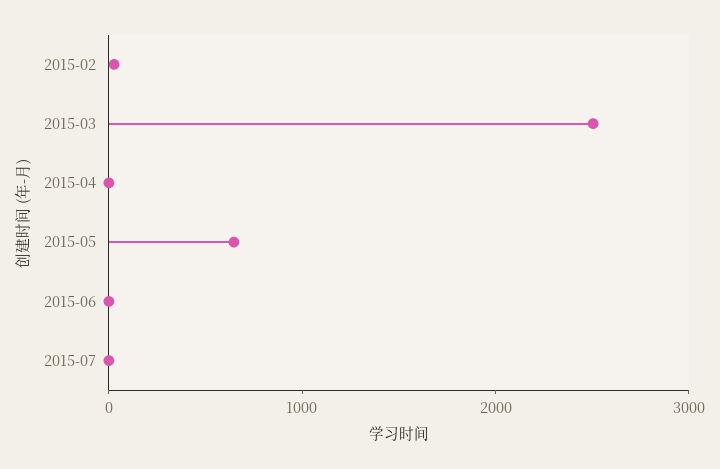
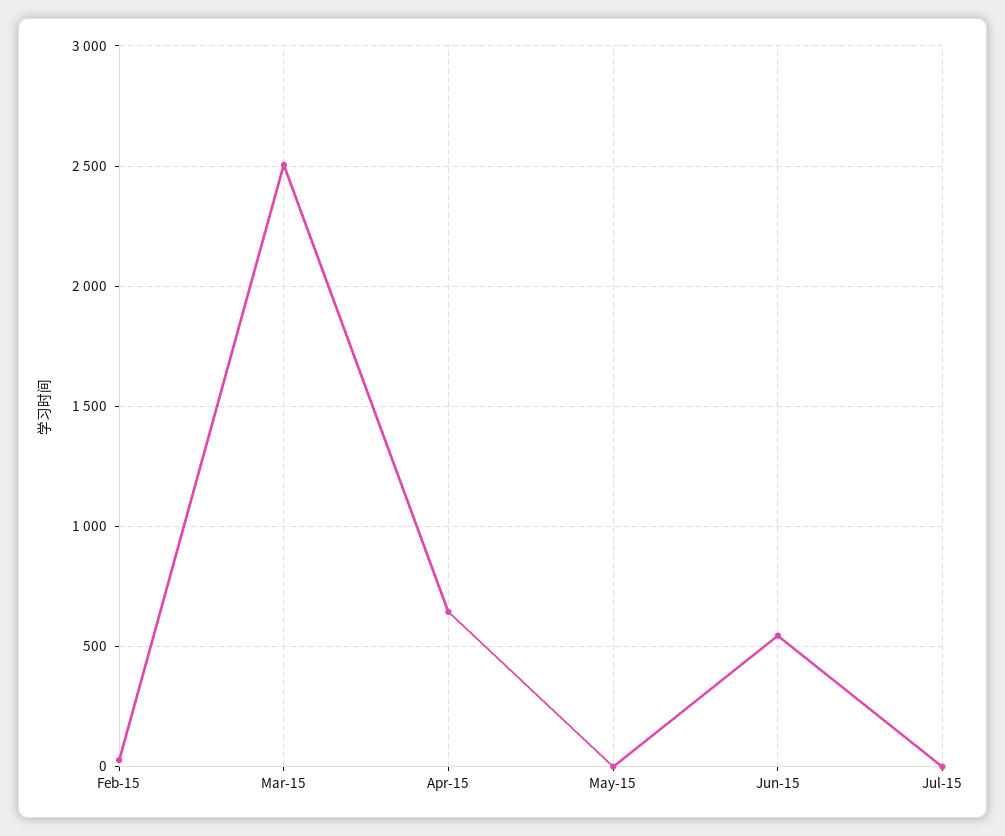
  {
    "2015-02": 50,
    "2015-03": 2500,
-   "2015-04": 0,
+   "2015-04": 650,
-   "2015-05": 600,
+   "2015-05": 0,
-   "2015-06": 0,
+   "2015-06": 550,
    "2015-07": 0
  }

